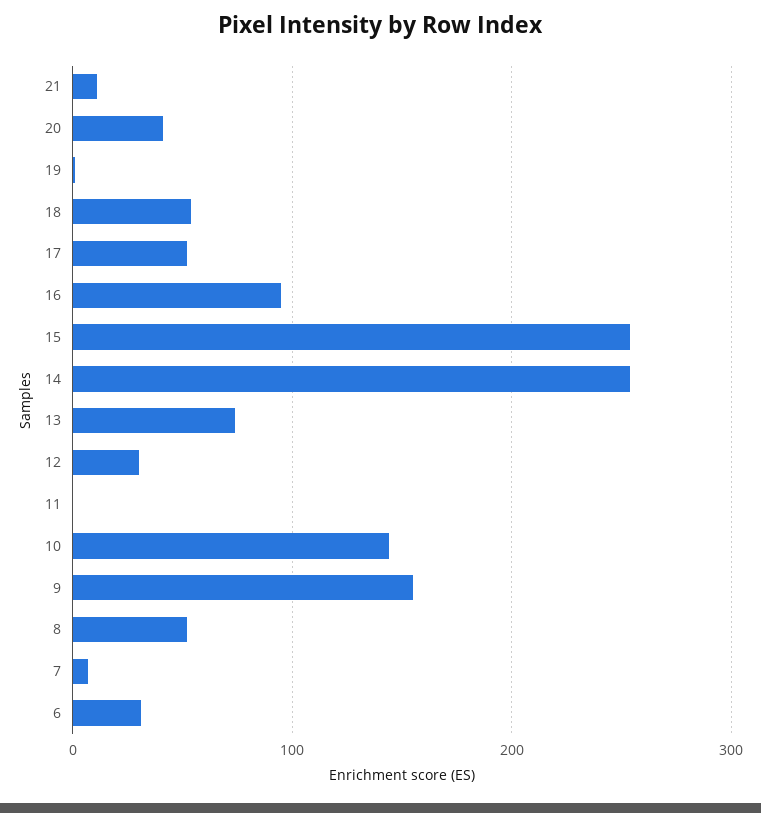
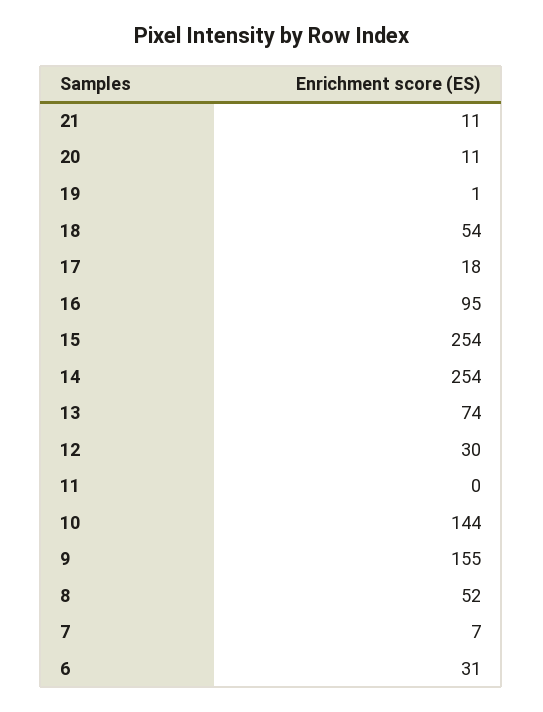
  {
    "21": 11,
-   "20": 40,
+   "20": 11,
    "19": 1,
    "18": 54,
-   "17": 50,
+   "17": 18,
    "16": 95,
    "15": 254,
    "14": 254,
    "13": 74,
    "12": 30,
    "11": 0,
    "10": 144,
    "9": 155,
    "8": 52,
    "7": 7,
    "6": 31
  }

